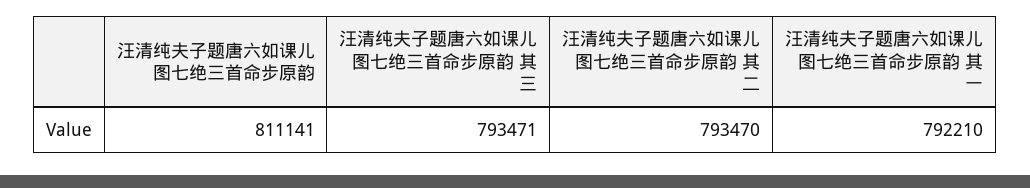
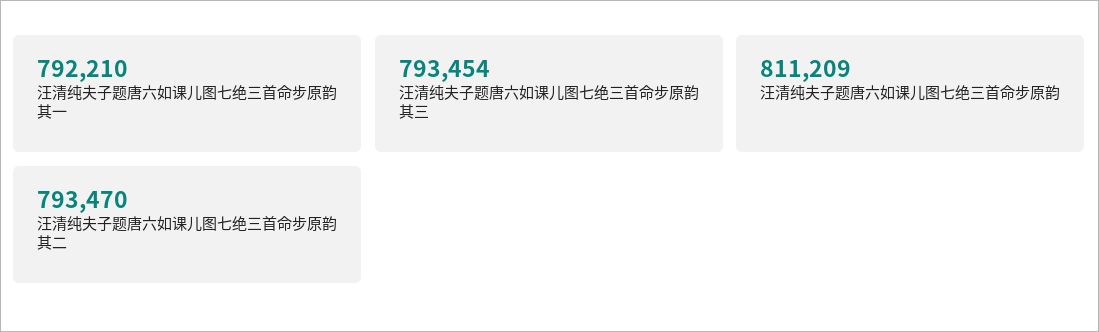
  {
-   "汪清纯夫子题唐六如课儿图七绝三首命步原韵": 811141,
+   "汪清纯夫子题唐六如课儿图七绝三首命步原韵": 811209,
-   "汪清纯夫子题唐六如课儿图七绝三首命步原韵 其三": 793471,
+   "汪清纯夫子题唐六如课儿图七绝三首命步原韵 其三": 793454,
    "汪清纯夫子题唐六如课儿图七绝三首命步原韵 其二": 793470,
    "汪清纯夫子题唐六如课儿图七绝三首命步原韵 其一": 792210
  }

